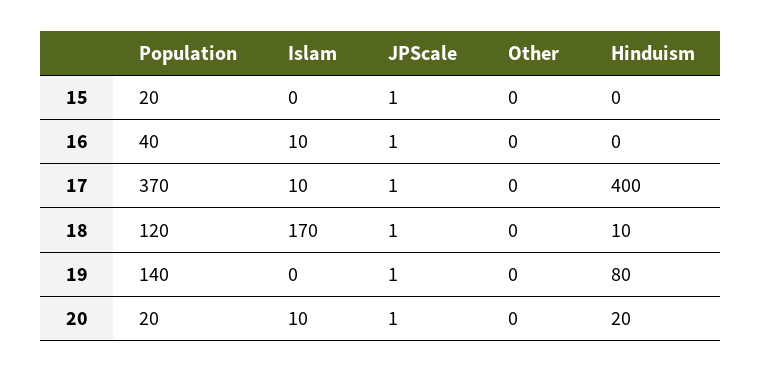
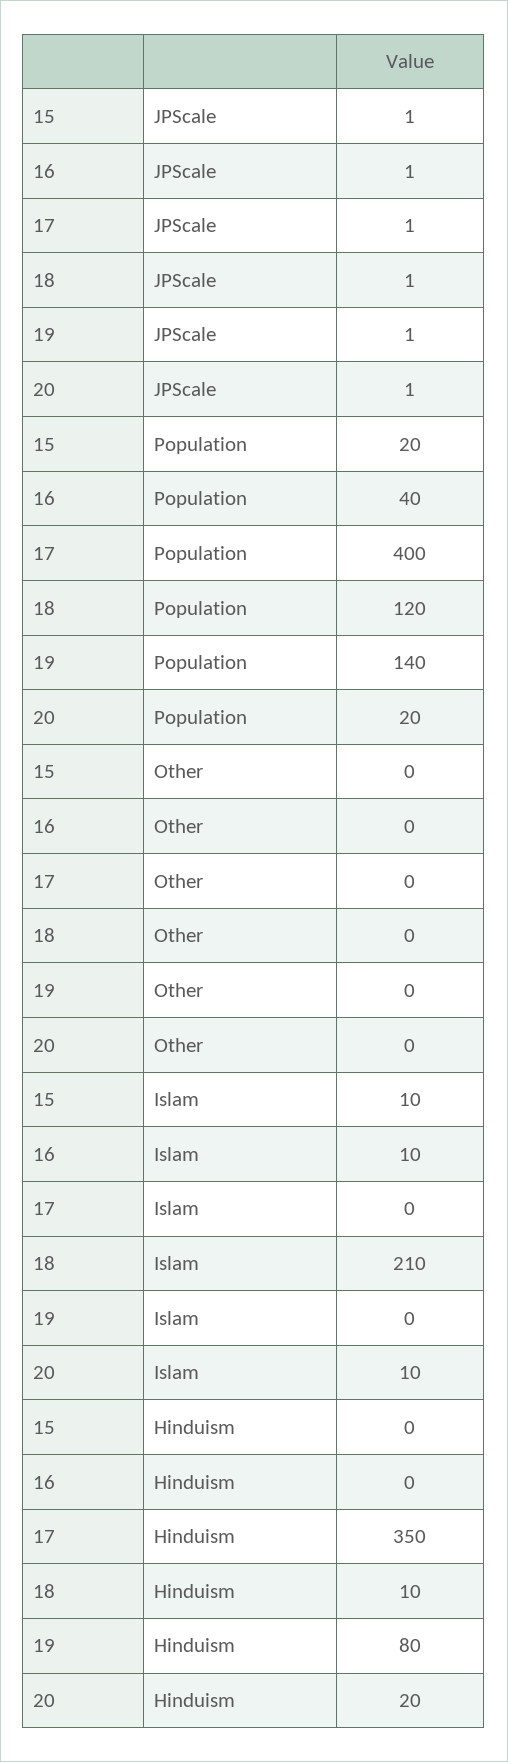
  {
    "Population": {
      "15": 20,
      "16": 40,
-     "17": 370,
+     "17": 400,
      "18": 120,
      "19": 140,
      "20": 20
    },
    "Islam": {
-     "15": 0,
+     "15": 10,
      "16": 10,
-     "17": 10,
+     "17": 0,
-     "18": 170,
+     "18": 210,
      "19": 0,
      "20": 10
    },
    "JPScale": {
      "15": 1,
      "16": 1,
      "17": 1,
      "18": 1,
      "19": 1,
      "20": 1
    },
    "Other": {
      "15": 0,
      "16": 0,
      "17": 0,
      "18": 0,
      "19": 0,
      "20": 0
    },
    "Hinduism": {
      "15": 0,
      "16": 0,
-     "17": 400,
+     "17": 350,
      "18": 10,
      "19": 80,
      "20": 20
    }
  }

